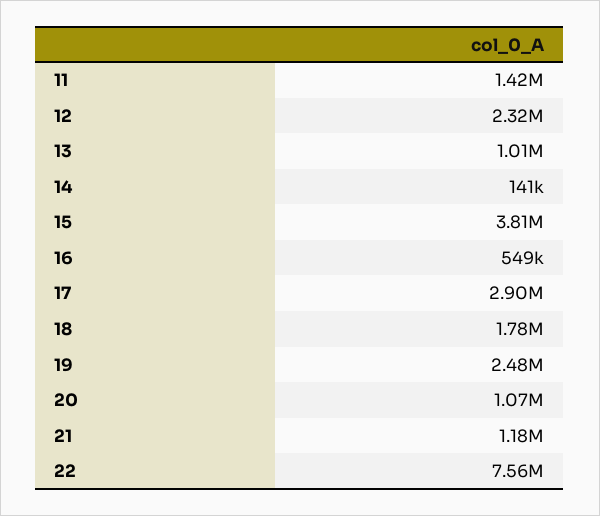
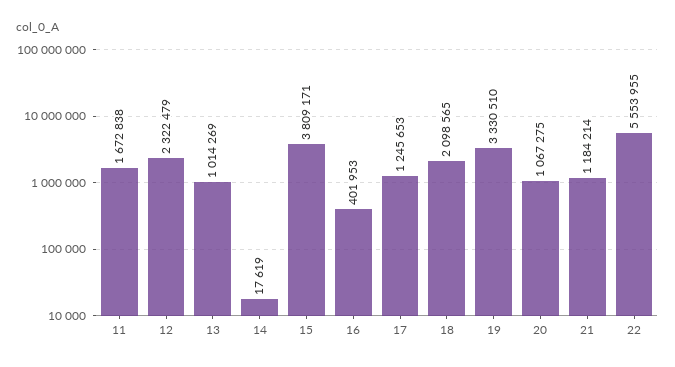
  {
-   "11": 1420000,
+   "11": 1672838,
    "12": 2322479,
    "13": 1014269,
-   "14": 141000,
+   "14": 17619,
    "15": 3809171,
-   "16": 549000,
+   "16": 401953,
-   "17": 2900000,
+   "17": 1245653,
-   "18": 1780000,
+   "18": 2098565,
-   "19": 2480000,
+   "19": 3330510,
    "20": 1067275,
    "21": 1184214,
-   "22": 7560000
+   "22": 5553955
  }

